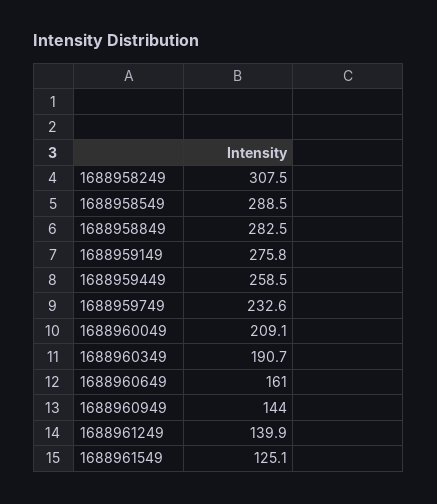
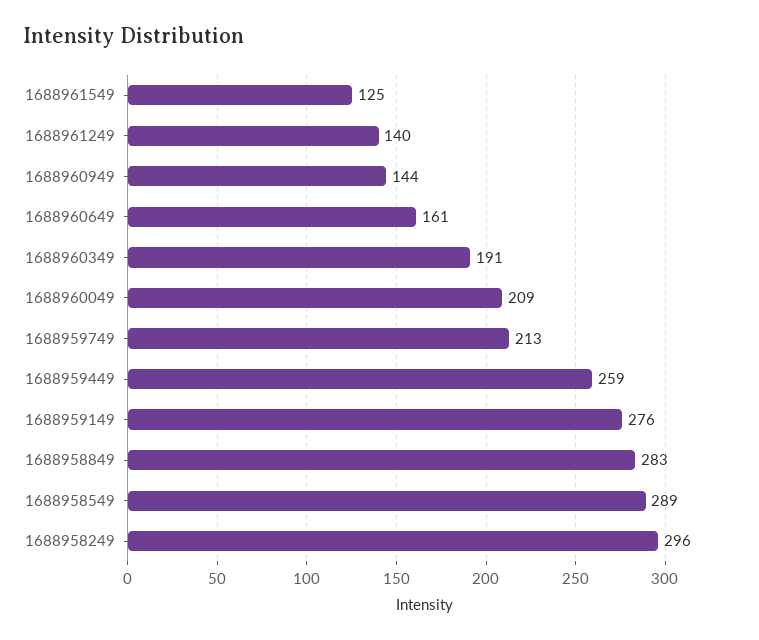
  {
-   "1688958249": 307.5,
+   "1688958249": 296,
    "1688958549": 288.5,
    "1688958849": 282.5,
    "1688959149": 275.8,
    "1688959449": 258.5,
-   "1688959749": 232.6,
+   "1688959749": 213,
    "1688960049": 209.1,
    "1688960349": 190.7,
    "1688960649": 161,
    "1688960949": 144,
    "1688961249": 139.9,
    "1688961549": 125.1
  }

